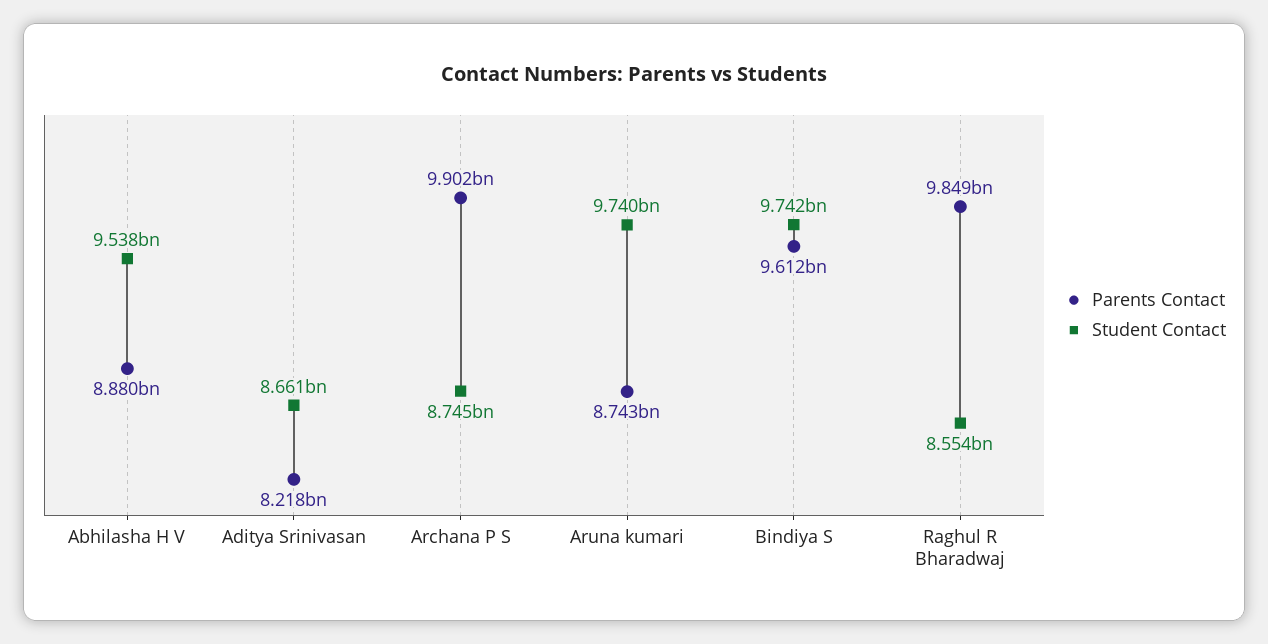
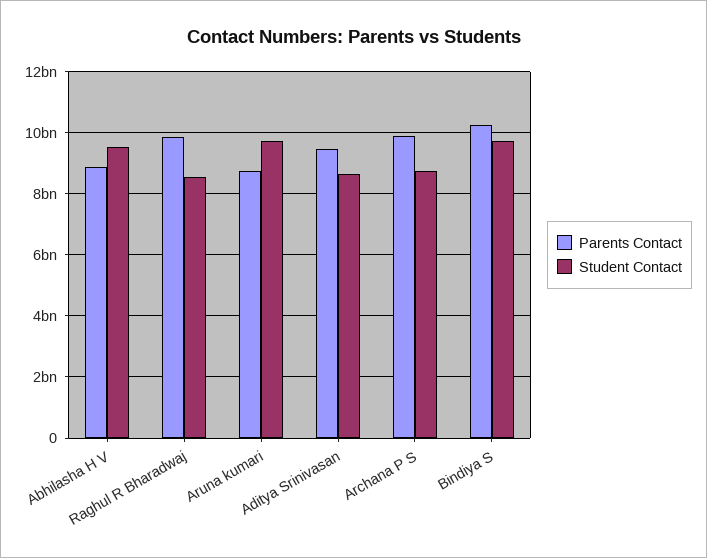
  {
    "Parents Contact": {
      "Abhilasha H V": 8880000000,
-     "Aditya Srinivasan": 8218000000,
+     "Aditya Srinivasan": 9400000000,
      "Archana P S": 9902000000,
      "Aruna kumari": 8743000000,
-     "Bindiya S": 9612000000,
+     "Bindiya S": 10200000000,
      "Raghul R Bharadwaj": 9849000000
    },
    "Student Contact": {
      "Abhilasha H V": 9538000000,
      "Aditya Srinivasan": 8661000000,
      "Archana P S": 8745000000,
      "Aruna kumari": 9740000000,
      "Bindiya S": 9742000000,
      "Raghul R Bharadwaj": 8554000000
    }
  }

